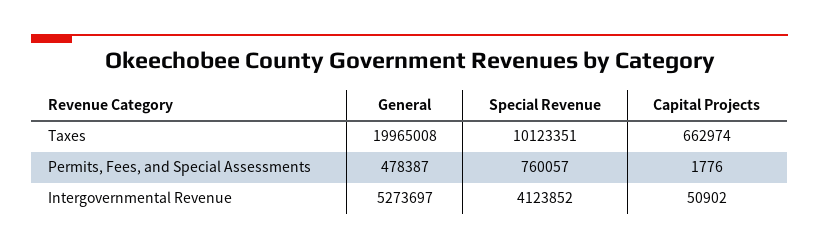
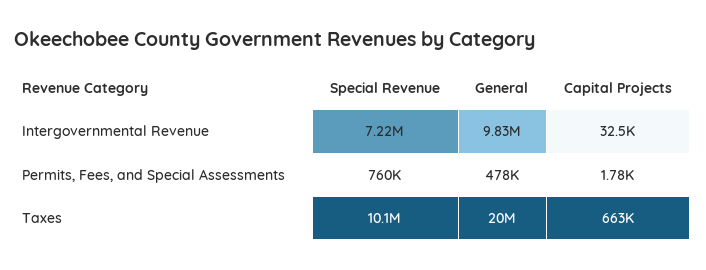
  {
    "General": {
      "Taxes": 19965008,
      "Permits, Fees, and Special Assessments": 478387,
-     "Intergovernmental Revenue": 5273697
+     "Intergovernmental Revenue": 9830000
    },
    "Special Revenue": {
      "Taxes": 10123351,
      "Permits, Fees, and Special Assessments": 760057,
-     "Intergovernmental Revenue": 4123852
+     "Intergovernmental Revenue": 7220000
    },
    "Capital Projects": {
      "Taxes": 662974,
      "Permits, Fees, and Special Assessments": 1776,
-     "Intergovernmental Revenue": 50902
+     "Intergovernmental Revenue": 32500
    }
  }

